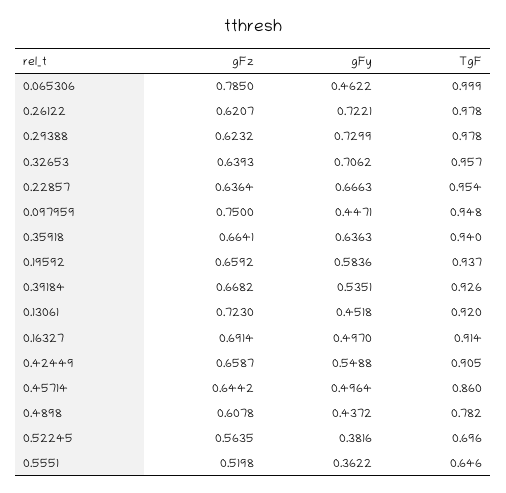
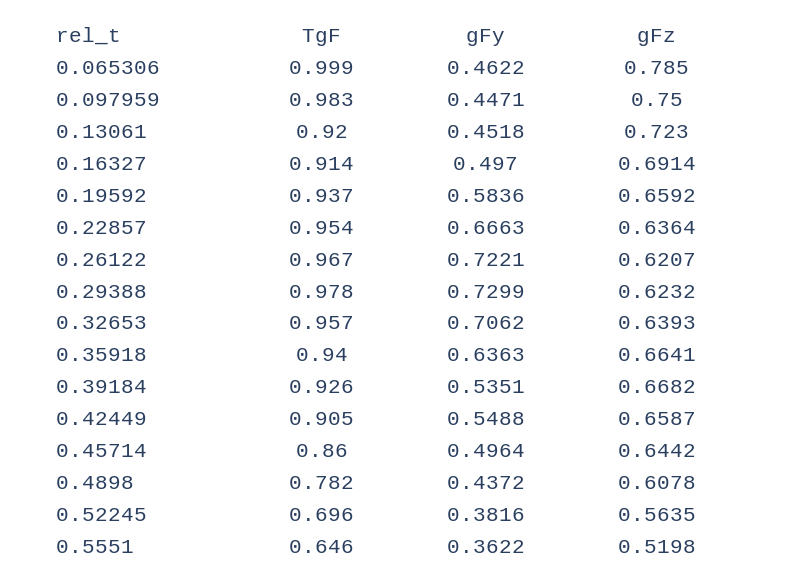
  {
    "gFz": {
      "0.065306": 0.785,
      "0.26122": 0.6207,
      "0.29388": 0.6232,
      "0.32653": 0.6393,
      "0.22857": 0.6364,
      "0.097959": 0.75,
      "0.35918": 0.6641,
      "0.19592": 0.6592,
      "0.39184": 0.6682,
      "0.13061": 0.723,
      "0.16327": 0.6914,
      "0.42449": 0.6587,
      "0.45714": 0.6442,
      "0.4898": 0.6078,
      "0.52245": 0.5635,
      "0.5551": 0.5198
    },
    "gFy": {
      "0.065306": 0.4622,
      "0.26122": 0.7221,
      "0.29388": 0.7299,
      "0.32653": 0.7062,
      "0.22857": 0.6663,
      "0.097959": 0.4471,
      "0.35918": 0.6363,
      "0.19592": 0.5836,
      "0.39184": 0.5351,
      "0.13061": 0.4518,
      "0.16327": 0.497,
      "0.42449": 0.5488,
      "0.45714": 0.4964,
      "0.4898": 0.4372,
      "0.52245": 0.3816,
      "0.5551": 0.3622
    },
    "TgF": {
      "0.065306": 0.999,
-     "0.26122": 0.978,
+     "0.26122": 0.967,
      "0.29388": 0.978,
      "0.32653": 0.957,
      "0.22857": 0.954,
-     "0.097959": 0.948,
+     "0.097959": 0.983,
      "0.35918": 0.94,
      "0.19592": 0.937,
      "0.39184": 0.926,
      "0.13061": 0.92,
      "0.16327": 0.914,
      "0.42449": 0.905,
      "0.45714": 0.86,
      "0.4898": 0.782,
      "0.52245": 0.696,
      "0.5551": 0.646
    }
  }

